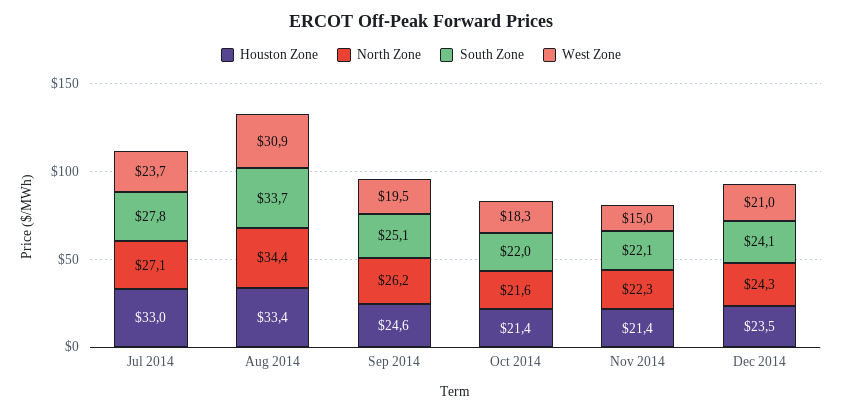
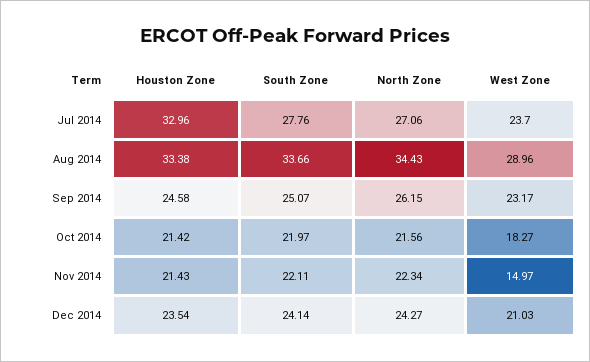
  {
    "Houston Zone": {
      "Jul 2014": 32.96,
      "Aug 2014": 33.38,
      "Sep 2014": 24.58,
      "Oct 2014": 21.42,
      "Nov 2014": 21.43,
      "Dec 2014": 23.54
    },
    "North Zone": {
      "Jul 2014": 27.06,
      "Aug 2014": 34.43,
      "Sep 2014": 26.15,
      "Oct 2014": 21.56,
      "Nov 2014": 22.34,
      "Dec 2014": 24.27
    },
    "South Zone": {
      "Jul 2014": 27.76,
      "Aug 2014": 33.66,
      "Sep 2014": 25.07,
      "Oct 2014": 21.97,
      "Nov 2014": 22.11,
      "Dec 2014": 24.14
    },
    "West Zone": {
      "Jul 2014": 23.7,
-     "Aug 2014": 30.9,
+     "Aug 2014": 28.96,
-     "Sep 2014": 19.5,
+     "Sep 2014": 23.17,
      "Oct 2014": 18.27,
      "Nov 2014": 14.97,
      "Dec 2014": 21.03
    }
  }

